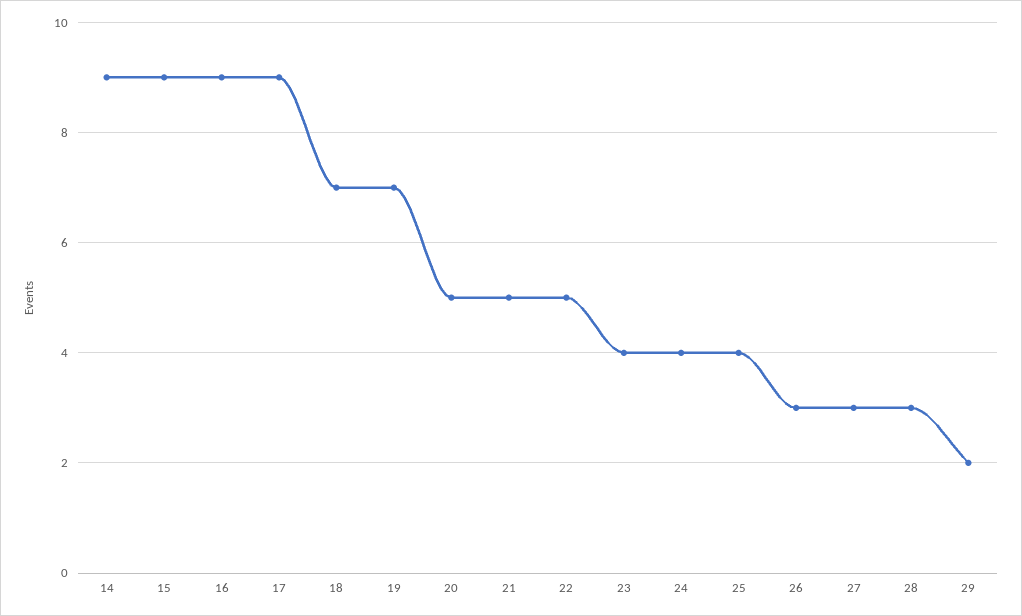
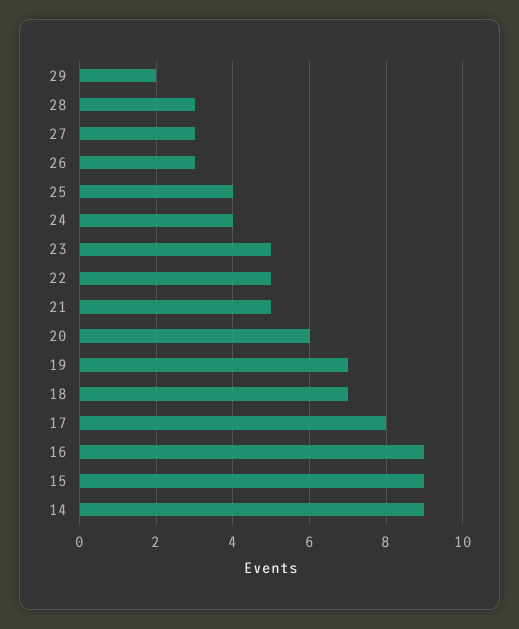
  {
    "14": 9,
    "15": 9,
    "16": 9,
-   "17": 9,
+   "17": 8,
    "18": 7,
    "19": 7,
-   "20": 5,
+   "20": 6,
    "21": 5,
    "22": 5,
-   "23": 4,
+   "23": 5,
    "24": 4,
    "25": 4,
    "26": 3,
    "27": 3,
    "28": 3,
    "29": 2
  }

